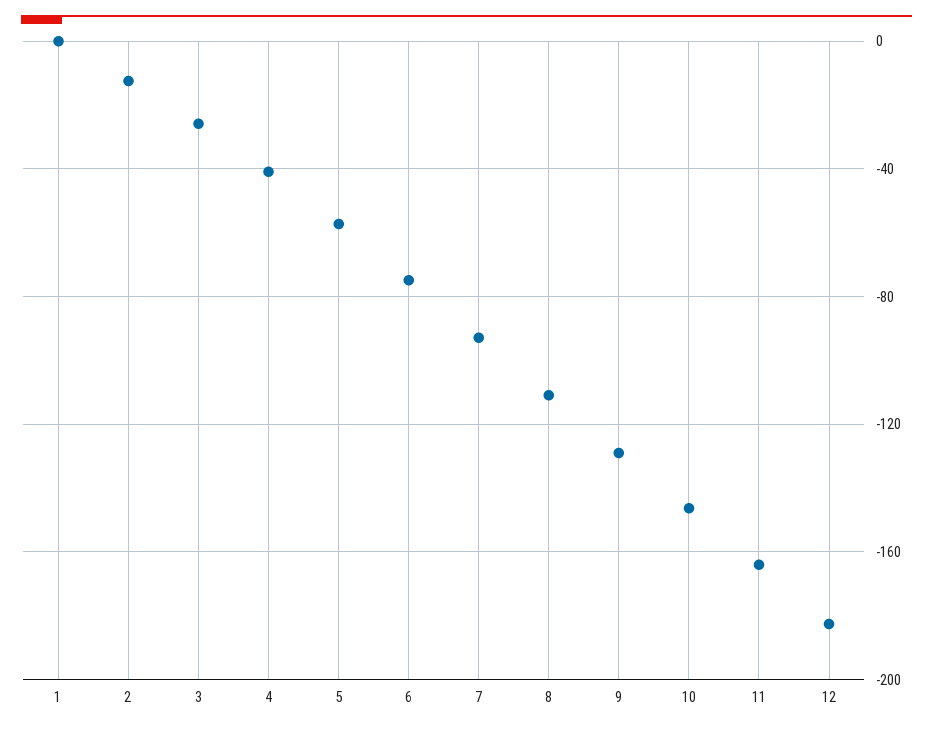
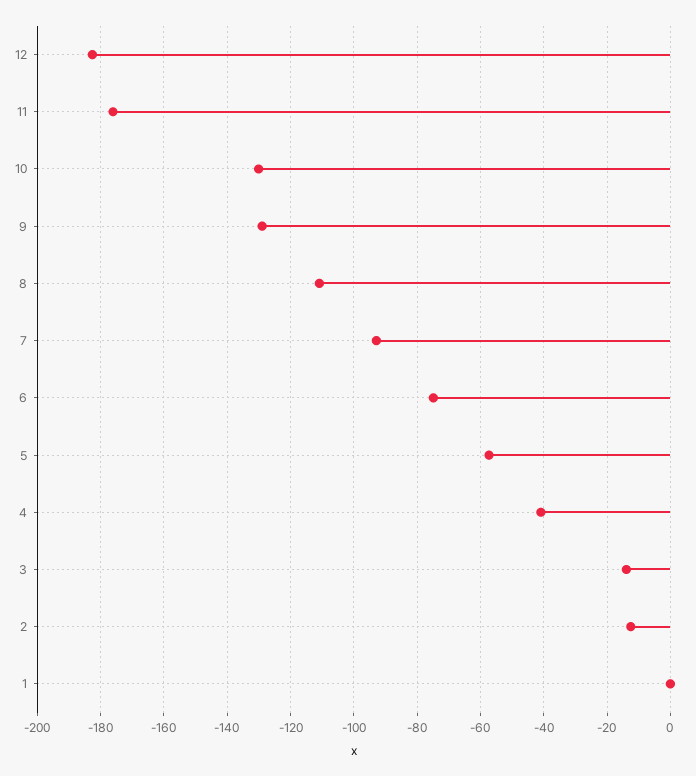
  {
    "1": 0,
    "2": -12,
-   "3": -25,
+   "3": -14,
    "4": -40,
    "5": -58,
    "6": -74,
    "7": -92,
    "8": -110,
    "9": -130,
-   "10": -145,
+   "10": -130,
-   "11": -165,
+   "11": -176,
    "12": -182
  }

